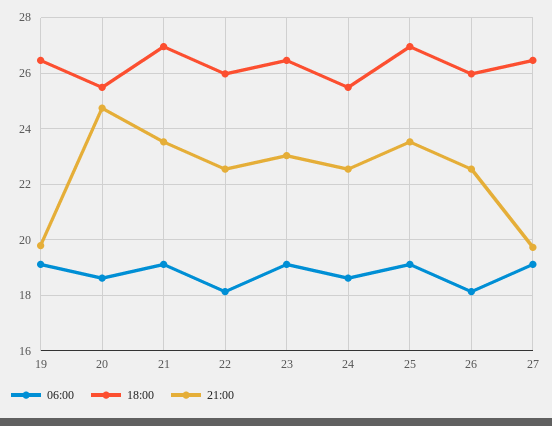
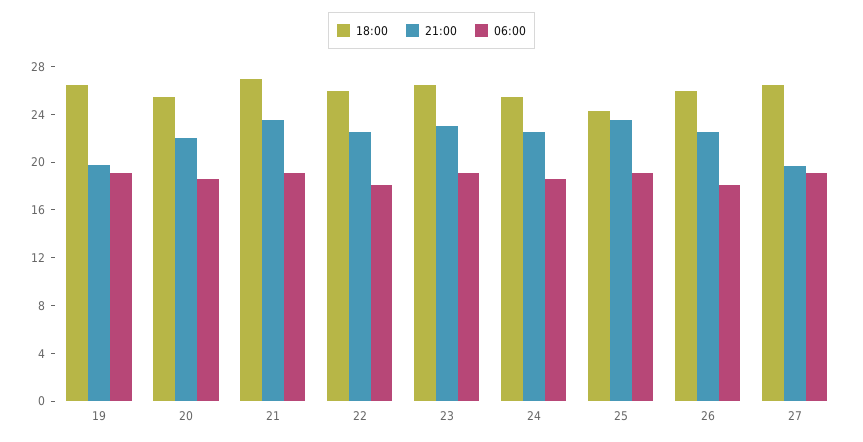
  {
    "06:00": {
      "19": 19,
      "20": 18.5,
      "21": 19,
      "22": 18.25,
      "23": 19,
      "24": 18.5,
      "25": 19,
      "26": 18.25,
      "27": 19
    },
    "18:00": {
      "19": 26.5,
      "20": 25.5,
      "21": 27,
      "22": 26,
      "23": 26.5,
      "24": 25.5,
-     "25": 27,
+     "25": 24,
      "26": 26,
      "27": 26.5
    },
    "21:00": {
      "19": 19.75,
-     "20": 24.75,
+     "20": 22,
      "21": 23.5,
      "22": 22.5,
      "23": 23,
      "24": 22.5,
      "25": 23.5,
      "26": 22.5,
      "27": 19.75
    }
  }

